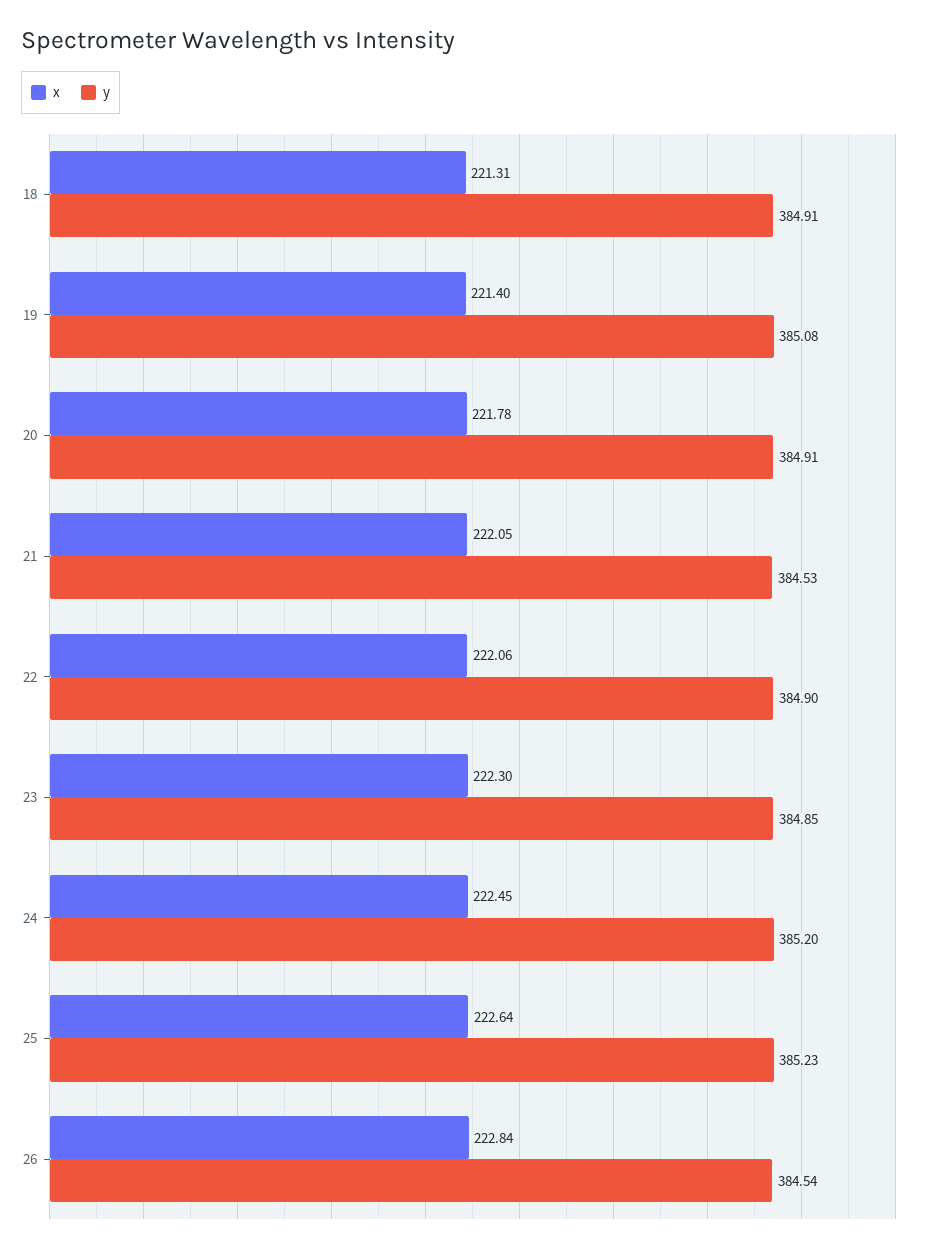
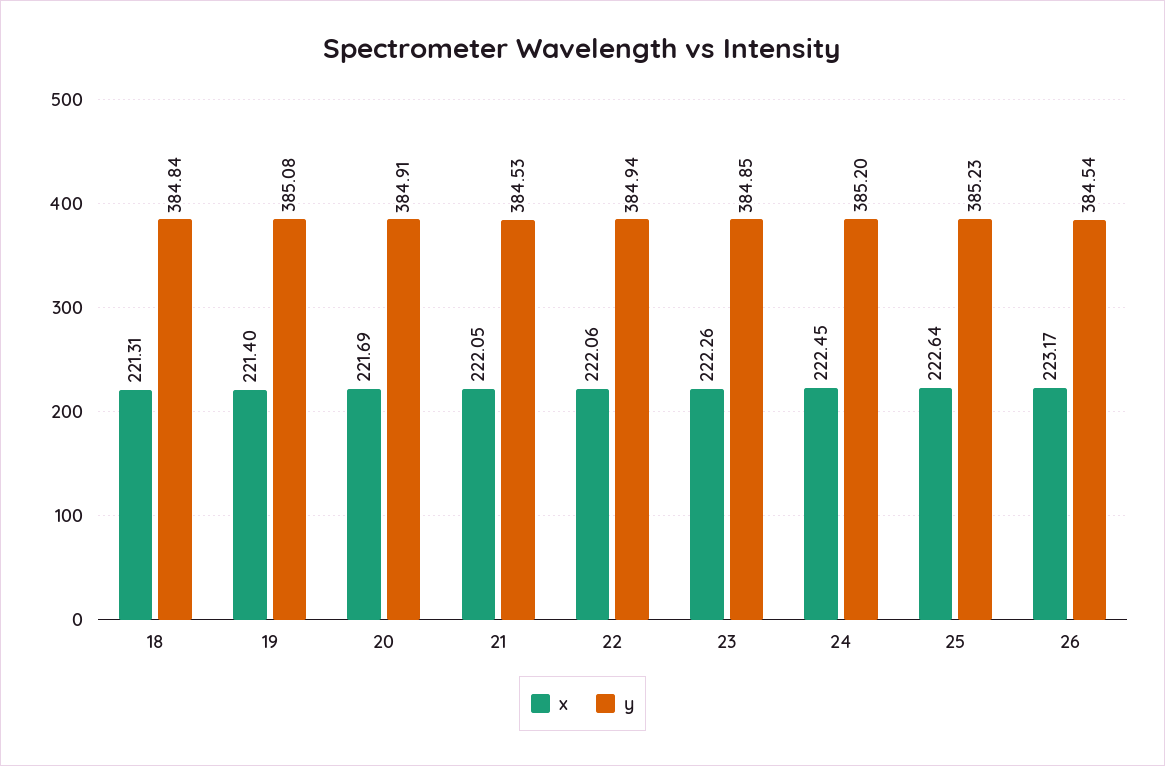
  {
    "x": {
      "18": 221.31,
      "19": 221.4,
-     "20": 221.78,
+     "20": 221.69,
      "21": 222.05,
      "22": 222.06,
-     "23": 222.3,
+     "23": 222.26,
      "24": 222.45,
      "25": 222.64,
-     "26": 222.84
+     "26": 223.17
    },
    "y": {
-     "18": 384.91,
+     "18": 384.84,
      "19": 385.08,
      "20": 384.91,
      "21": 384.53,
-     "22": 384.9,
+     "22": 384.94,
      "23": 384.85,
      "24": 385.2,
      "25": 385.23,
      "26": 384.54
    }
  }

